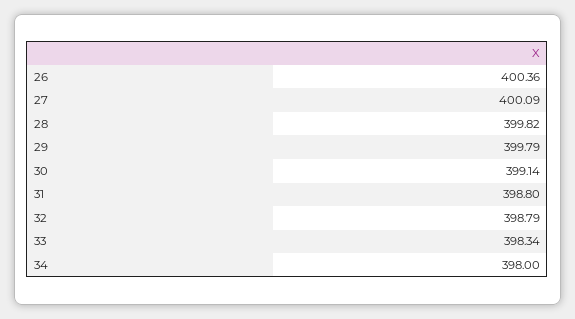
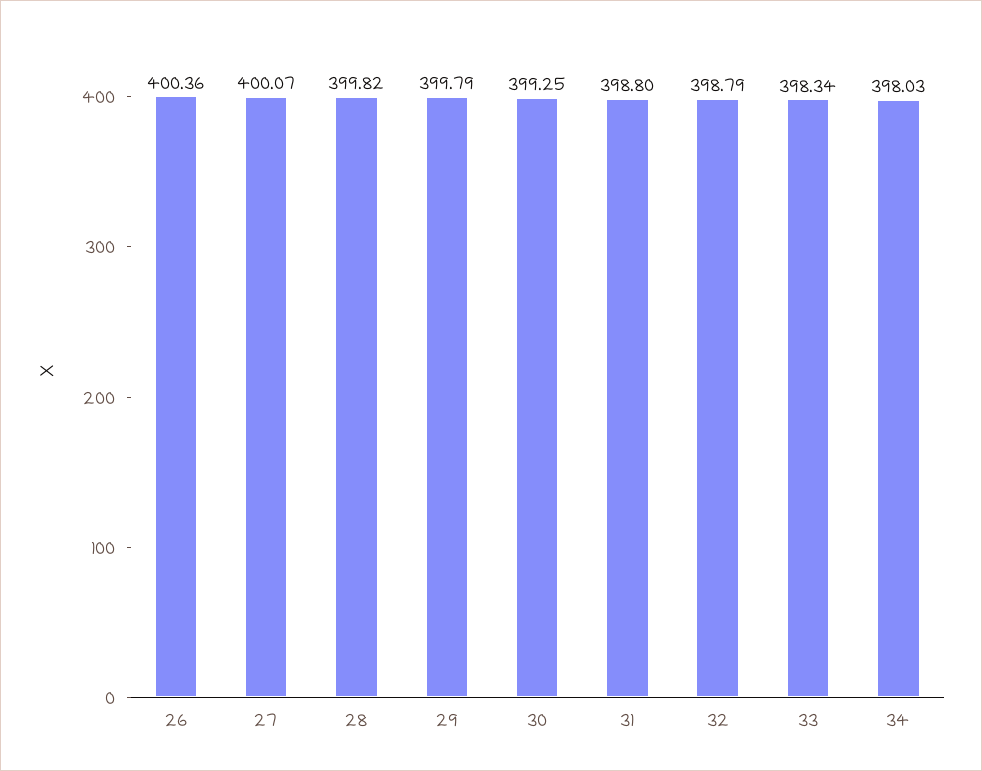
  {
    "26": 400.36,
-   "27": 400.09,
+   "27": 400.07,
    "28": 399.82,
    "29": 399.79,
-   "30": 399.14,
+   "30": 399.25,
    "31": 398.8,
    "32": 398.79,
    "33": 398.34,
-   "34": 398
+   "34": 398.03
  }

